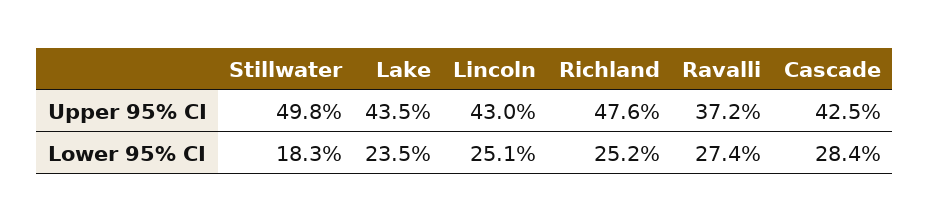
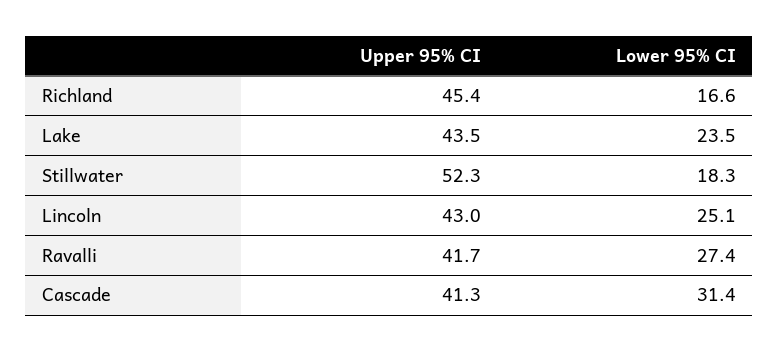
  {
    "Stillwater": {
-     "Upper 95% CI": 49.8,
+     "Upper 95% CI": 52.3,
      "Lower 95% CI": 18.3
    },
    "Lake": {
      "Upper 95% CI": 43.5,
      "Lower 95% CI": 23.5
    },
    "Lincoln": {
      "Upper 95% CI": 43,
      "Lower 95% CI": 25.1
    },
    "Richland": {
-     "Upper 95% CI": 47.6,
+     "Upper 95% CI": 45.4,
-     "Lower 95% CI": 25.2
+     "Lower 95% CI": 16.6
    },
    "Ravalli": {
-     "Upper 95% CI": 37.2,
+     "Upper 95% CI": 41.7,
      "Lower 95% CI": 27.4
    },
    "Cascade": {
-     "Upper 95% CI": 42.5,
+     "Upper 95% CI": 41.3,
-     "Lower 95% CI": 28.4
+     "Lower 95% CI": 31.4
    }
  }

